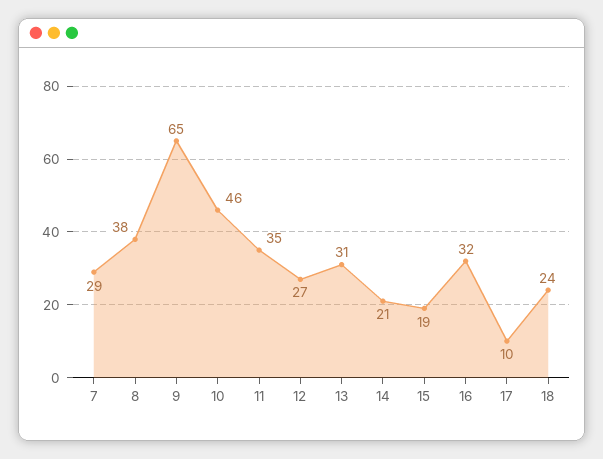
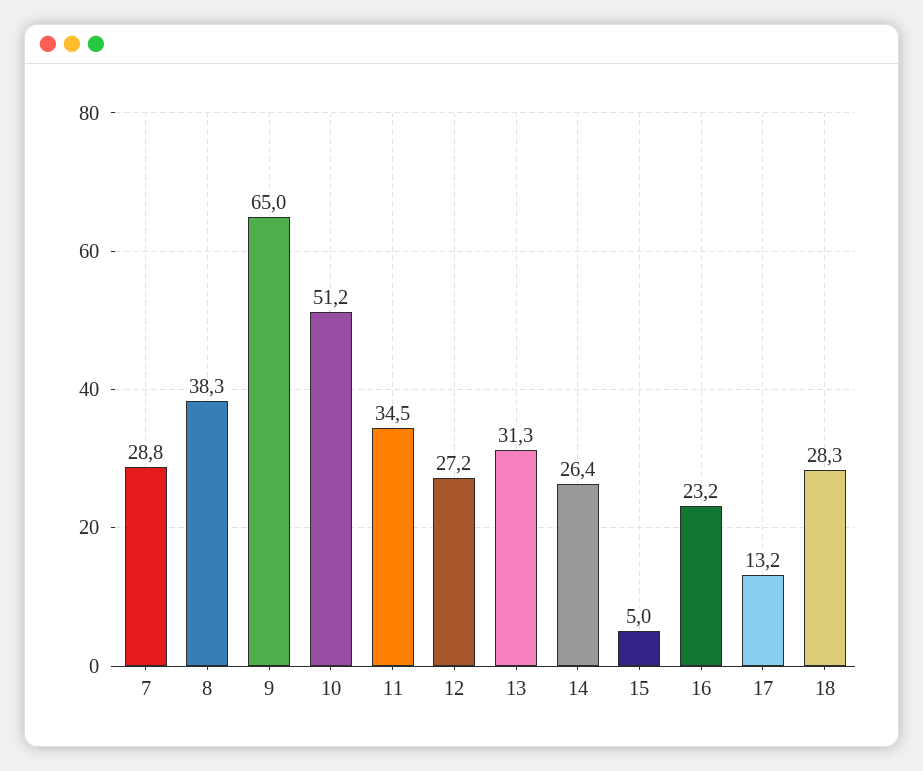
  {
    "7": 28.8,
    "8": 38.3,
    "9": 65,
-   "10": 46,
+   "10": 51.2,
    "11": 34.5,
    "12": 27.2,
    "13": 31.3,
-   "14": 21,
+   "14": 26.4,
-   "15": 19,
+   "15": 5,
-   "16": 32,
+   "16": 23.2,
-   "17": 10,
+   "17": 13.2,
-   "18": 24
+   "18": 28.3
  }

